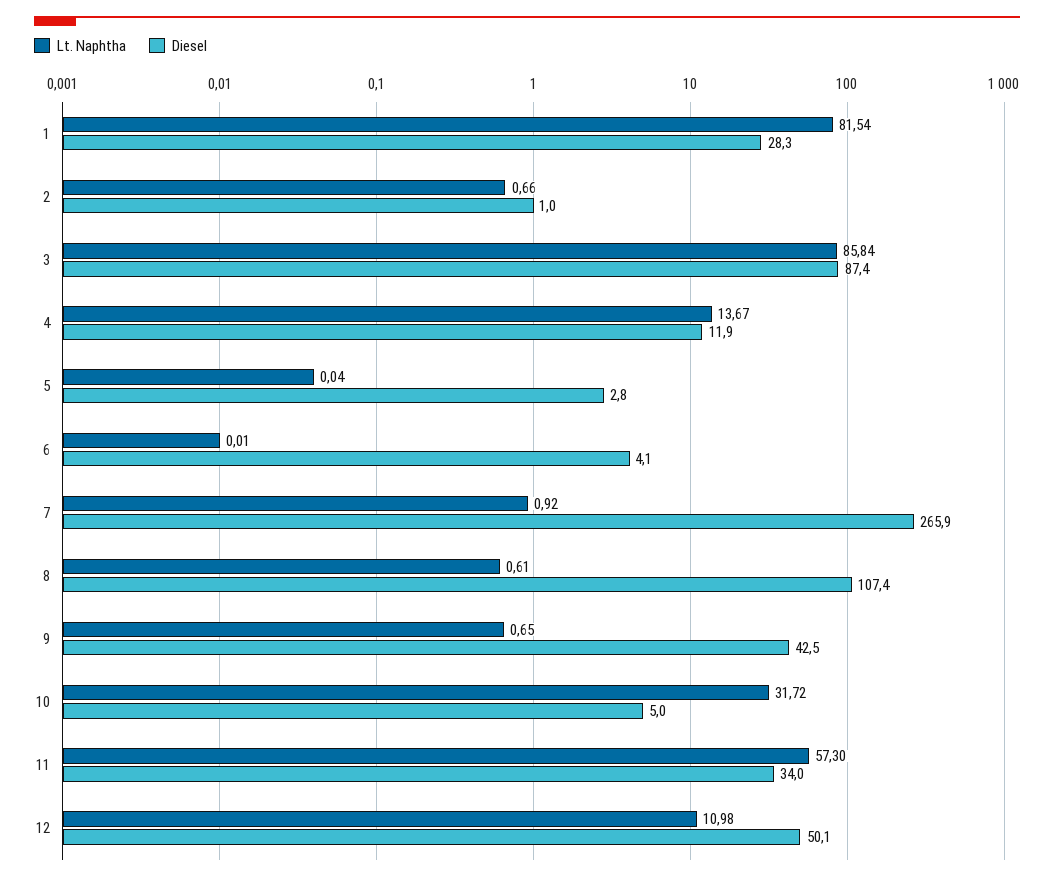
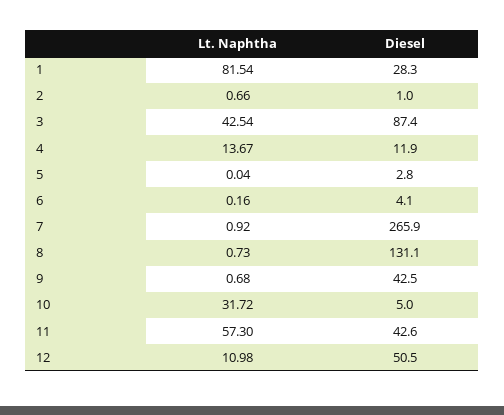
  {
    "Lt. Naphtha": {
      "1": 81.54,
      "2": 0.66,
-     "3": 85.84,
+     "3": 42.54,
      "4": 13.67,
      "5": 0.04,
-     "6": 0.01,
+     "6": 0.16,
      "7": 0.92,
-     "8": 0.61,
+     "8": 0.73,
-     "9": 0.65,
+     "9": 0.68,
      "10": 31.72,
      "11": 57.3,
      "12": 10.98
    },
    "Diesel": {
      "1": 28.3,
      "2": 1,
      "3": 87.4,
      "4": 11.9,
      "5": 2.8,
      "6": 4.1,
      "7": 265.9,
-     "8": 107.4,
+     "8": 131.1,
      "9": 42.5,
      "10": 5,
-     "11": 34,
+     "11": 42.6,
-     "12": 50.1
+     "12": 50.5
    }
  }

